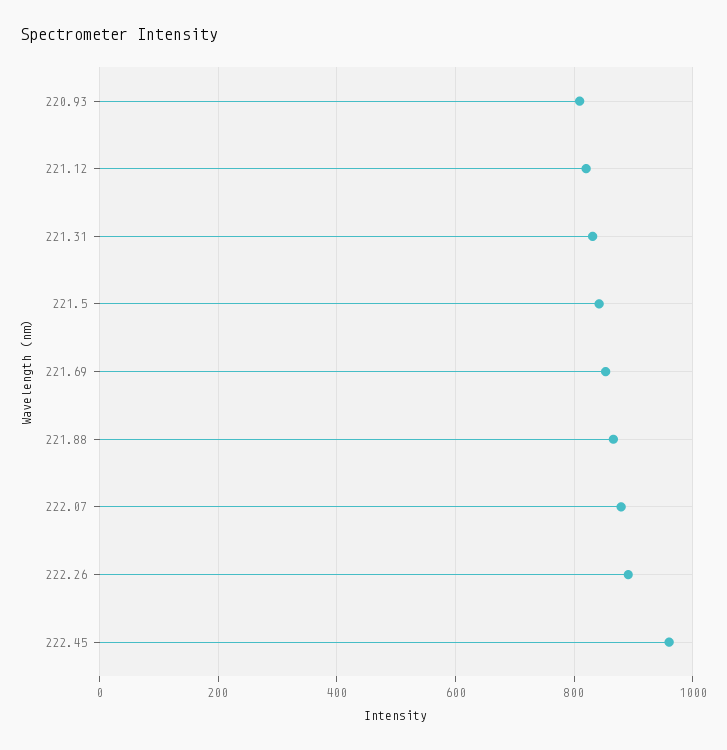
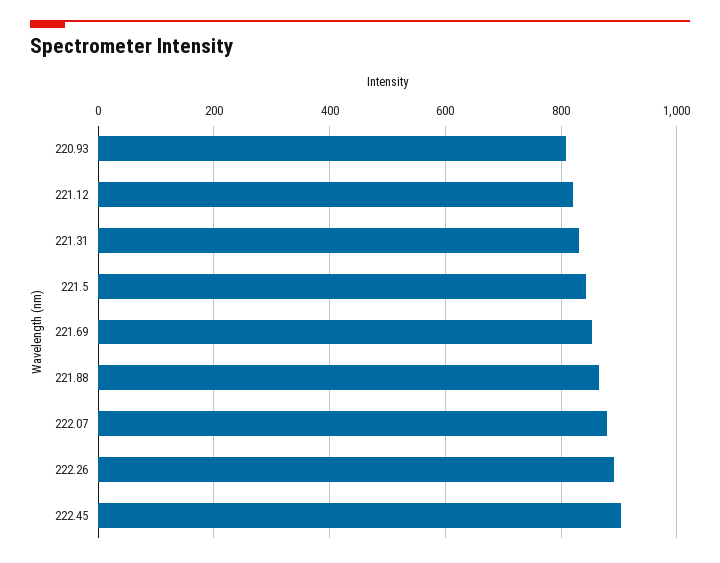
  {
    "220.93": 800,
    "221.12": 820,
    "221.31": 840,
    "221.5": 840,
    "221.69": 860,
    "221.88": 860,
    "222.07": 880,
    "222.26": 900,
-   "222.45": 960
+   "222.45": 900
  }

